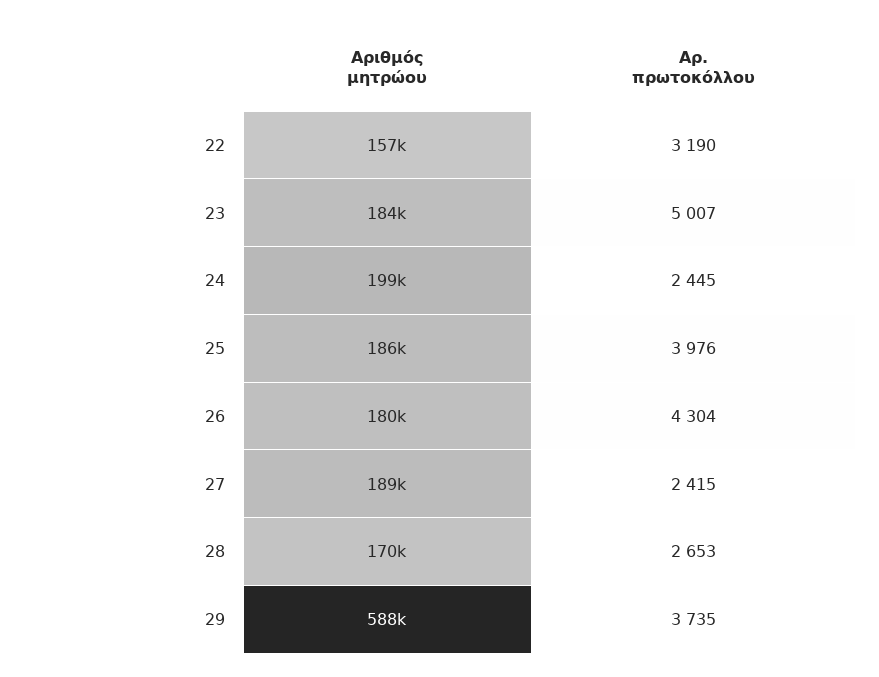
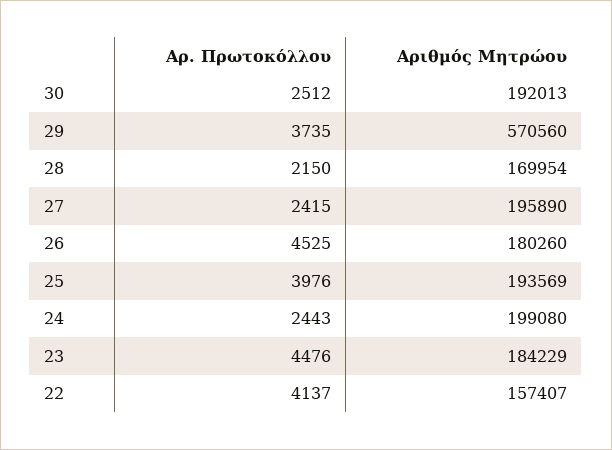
  {
    "Αριθμός μητρώου": {
      "22": 157407,
      "23": 184229,
      "24": 199080,
-     "25": 186000,
+     "25": 193569,
      "26": 180260,
-     "27": 189000,
+     "27": 195890,
      "28": 169954,
-     "29": 588000
+     "29": 570560,
+     "30": 192013
    },
    "Αρ. πρωτοκόλλου": {
-     "22": 3190,
+     "22": 4137,
-     "23": 5007,
+     "23": 4476,
-     "24": 2445,
+     "24": 2443,
      "25": 3976,
-     "26": 4304,
+     "26": 4525,
      "27": 2415,
-     "28": 2653,
+     "28": 2150,
-     "29": 3735
+     "29": 3735,
+     "30": 2512
    }
  }

